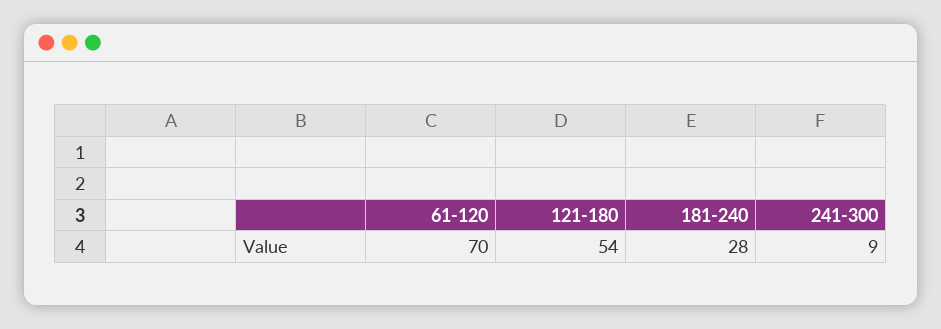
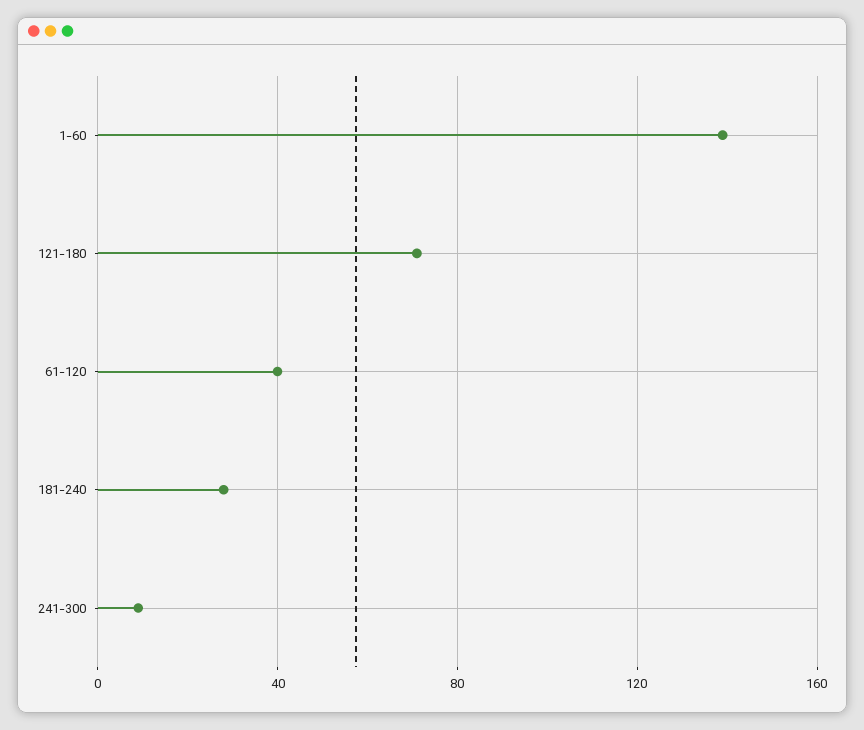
  {
-   "61-120": 70,
+   "61-120": 40,
-   "121-180": 54,
+   "121-180": 70,
    "181-240": 28,
-   "241-300": 9
+   "241-300": 9,
+   "1-60": 140
  }

